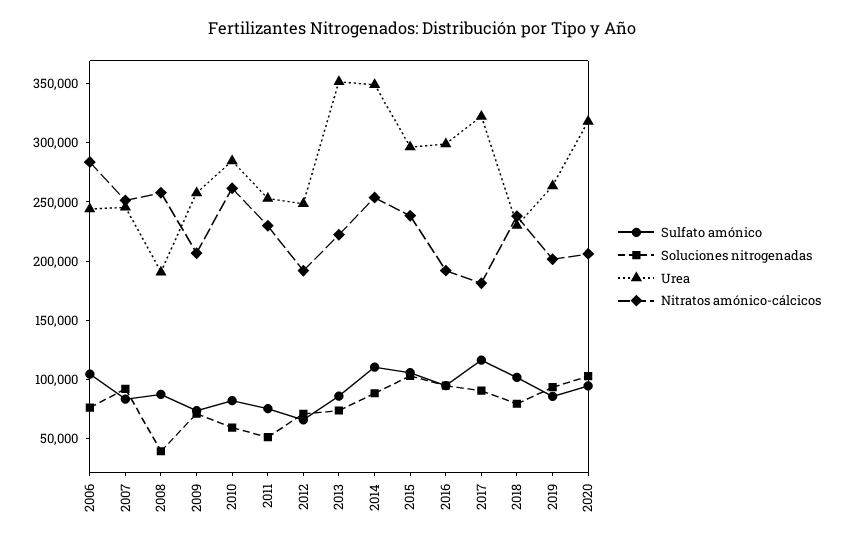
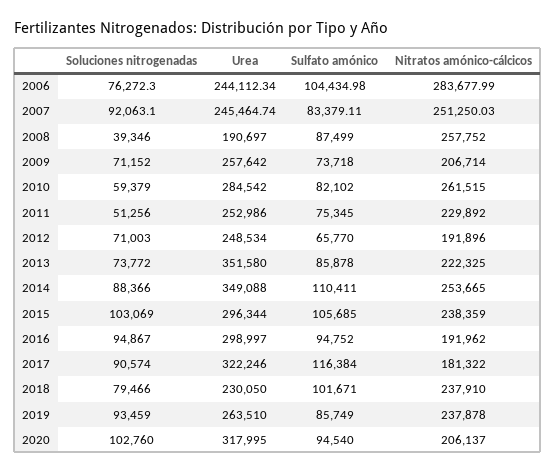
  {
    "Sulfato amónico": {
      "2006": 104434.98,
      "2007": 83379.11,
      "2008": 87499,
      "2009": 73718,
      "2010": 82102,
      "2011": 75345,
      "2012": 65770,
      "2013": 85878,
      "2014": 110411,
      "2015": 105685,
      "2016": 94752,
      "2017": 116384,
      "2018": 101671,
      "2019": 85749,
      "2020": 94540
    },
    "Soluciones nitrogenadas": {
      "2006": 76272.3,
      "2007": 92063.1,
      "2008": 39346,
      "2009": 71152,
      "2010": 59379,
      "2011": 51256,
      "2012": 71003,
      "2013": 73772,
      "2014": 88366,
      "2015": 103069,
      "2016": 94867,
      "2017": 90574,
      "2018": 79466,
      "2019": 93459,
      "2020": 102760
    },
    "Urea": {
      "2006": 244112.34,
      "2007": 245464.74,
      "2008": 190697,
      "2009": 257642,
      "2010": 284542,
      "2011": 252986,
      "2012": 248534,
      "2013": 351580,
      "2014": 349088,
      "2015": 296344,
      "2016": 298997,
      "2017": 322246,
      "2018": 230050,
      "2019": 263510,
      "2020": 317995
    },
    "Nitratos amónico-cálcicos": {
      "2006": 283677.99,
      "2007": 251250.03,
      "2008": 257752,
      "2009": 206714,
      "2010": 261515,
      "2011": 229892,
      "2012": 191896,
      "2013": 222325,
      "2014": 253665,
      "2015": 238359,
      "2016": 191962,
      "2017": 181322,
      "2018": 237910,
-     "2019": 200000,
+     "2019": 237878,
      "2020": 206137
    }
  }

